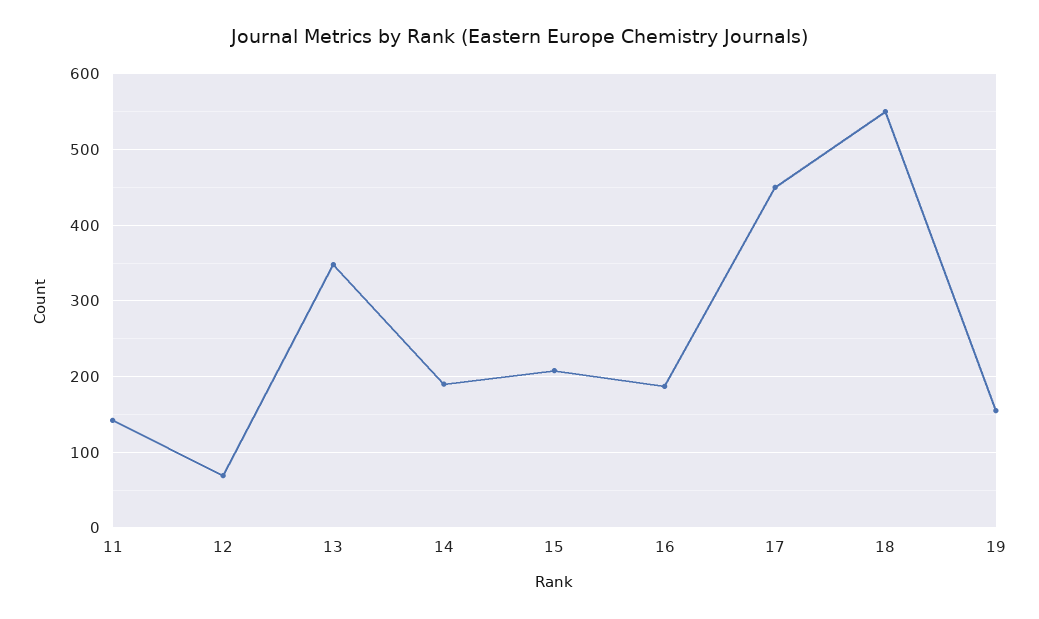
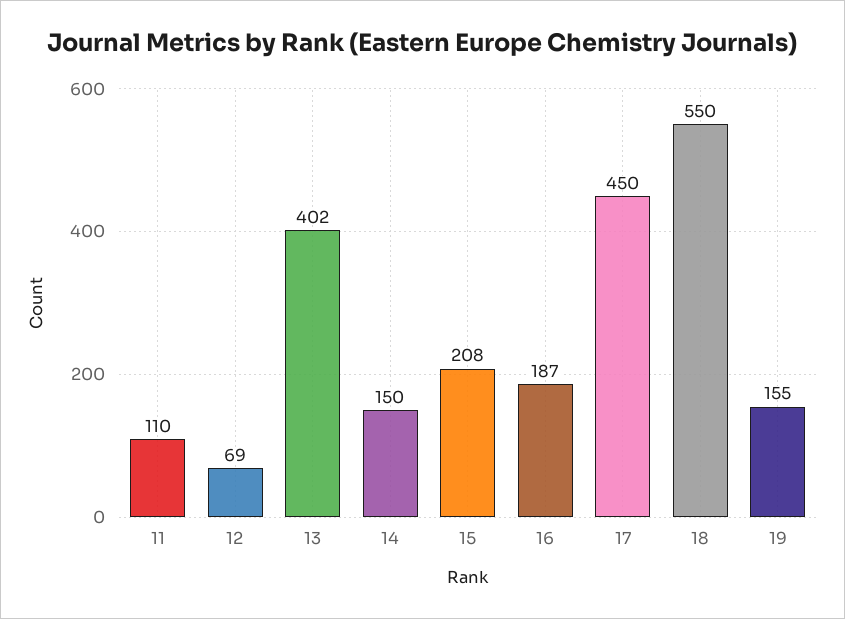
  {
-   "11": 140,
+   "11": 110,
    "12": 69,
-   "13": 350,
+   "13": 402,
-   "14": 190,
+   "14": 150,
    "15": 208,
    "16": 187,
    "17": 450,
    "18": 550,
    "19": 155
  }

